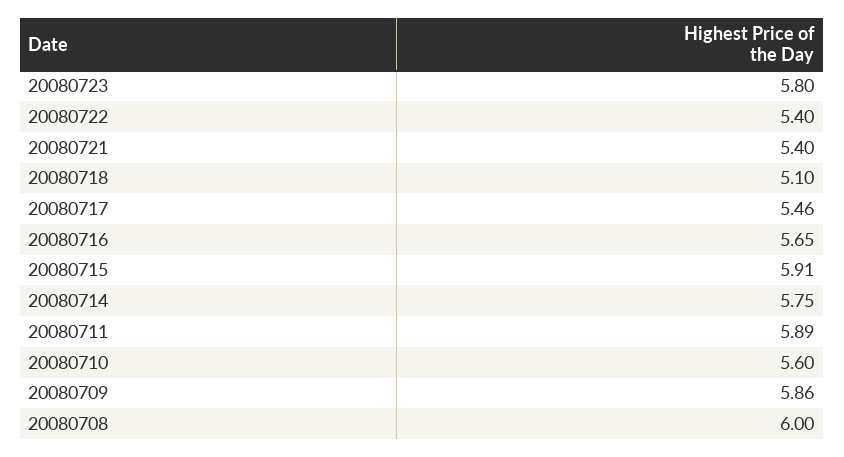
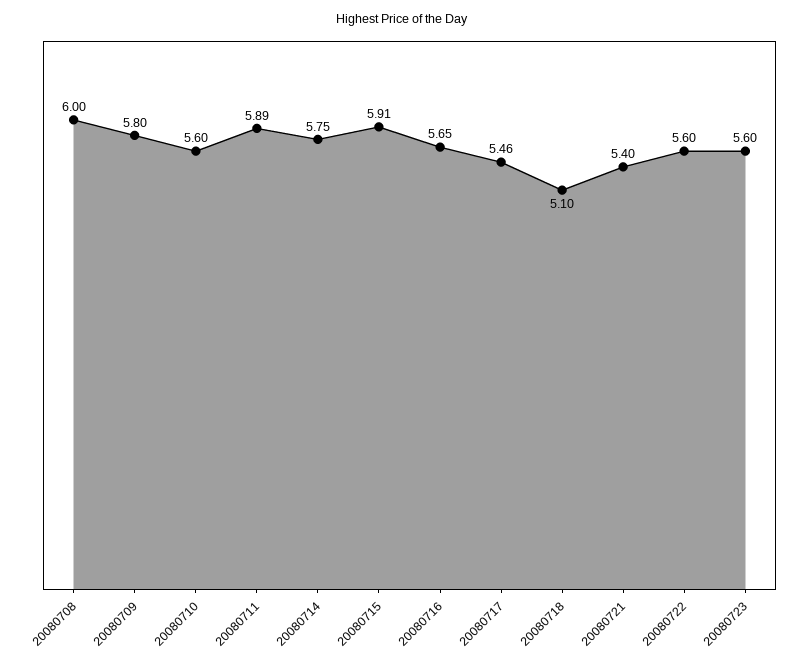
  {
-   "20080723": 5.8,
+   "20080723": 5.6,
-   "20080722": 5.4,
+   "20080722": 5.6,
    "20080721": 5.4,
    "20080718": 5.1,
    "20080717": 5.46,
    "20080716": 5.65,
    "20080715": 5.91,
    "20080714": 5.75,
    "20080711": 5.89,
    "20080710": 5.6,
-   "20080709": 5.86,
+   "20080709": 5.8,
    "20080708": 6
  }

